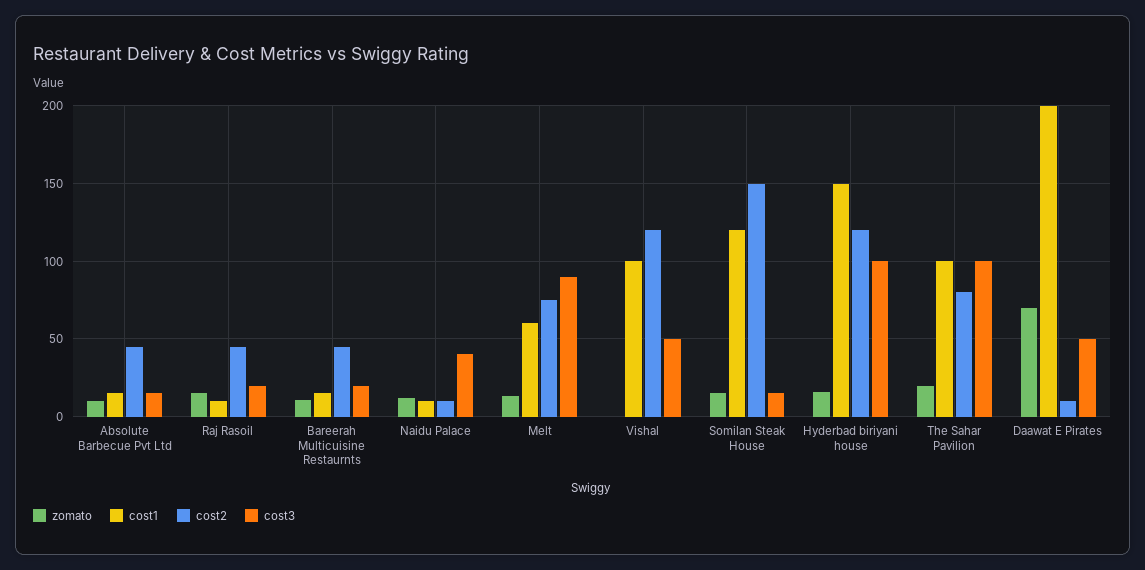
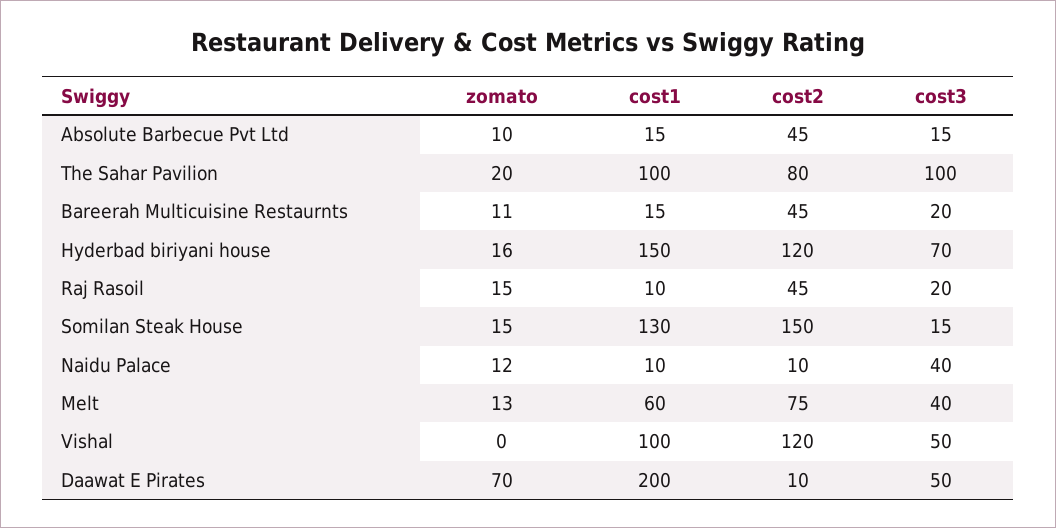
  {
    "zomato": {
      "Absolute Barbecue Pvt Ltd": 10,
      "Raj Rasoil": 15,
      "Bareerah Multicuisine Restaurnts": 11,
      "Naidu Palace": 12,
      "Melt": 13,
      "Vishal": 0,
      "Somilan Steak House": 15,
      "Hyderbad biriyani house": 16,
      "The Sahar Pavilion": 20,
      "Daawat E Pirates": 70
    },
    "cost1": {
      "Absolute Barbecue Pvt Ltd": 15,
      "Raj Rasoil": 10,
      "Bareerah Multicuisine Restaurnts": 15,
      "Naidu Palace": 10,
      "Melt": 60,
      "Vishal": 100,
-     "Somilan Steak House": 120,
+     "Somilan Steak House": 130,
      "Hyderbad biriyani house": 150,
      "The Sahar Pavilion": 100,
      "Daawat E Pirates": 200
    },
    "cost2": {
      "Absolute Barbecue Pvt Ltd": 45,
      "Raj Rasoil": 45,
      "Bareerah Multicuisine Restaurnts": 45,
      "Naidu Palace": 10,
      "Melt": 75,
      "Vishal": 120,
      "Somilan Steak House": 150,
      "Hyderbad biriyani house": 120,
      "The Sahar Pavilion": 80,
      "Daawat E Pirates": 10
    },
    "cost3": {
      "Absolute Barbecue Pvt Ltd": 15,
      "Raj Rasoil": 20,
      "Bareerah Multicuisine Restaurnts": 20,
      "Naidu Palace": 40,
-     "Melt": 90,
+     "Melt": 40,
      "Vishal": 50,
      "Somilan Steak House": 15,
-     "Hyderbad biriyani house": 100,
+     "Hyderbad biriyani house": 70,
      "The Sahar Pavilion": 100,
      "Daawat E Pirates": 50
    }
  }

